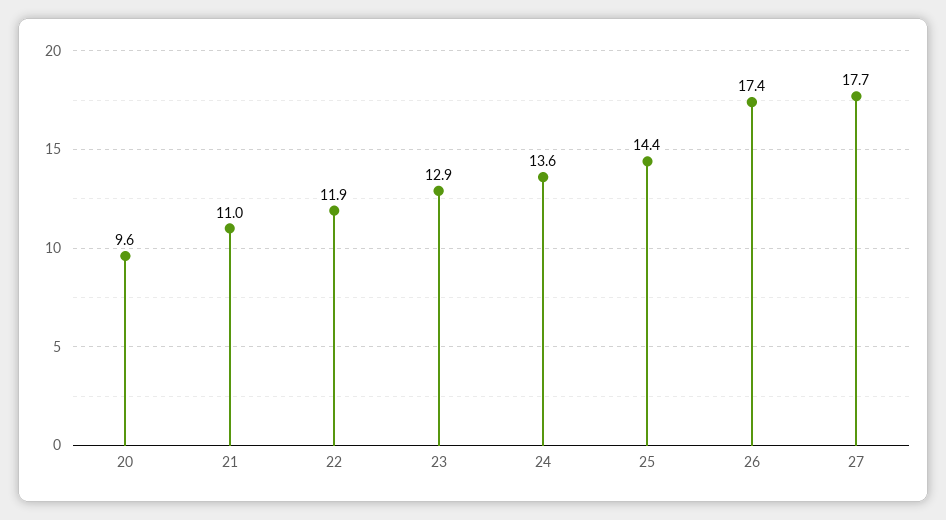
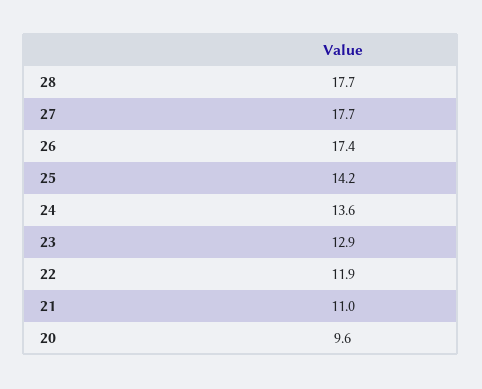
  {
    "20": 9.6,
    "21": 11,
    "22": 11.9,
    "23": 12.9,
    "24": 13.6,
-   "25": 14.4,
+   "25": 14.2,
    "26": 17.4,
-   "27": 17.7
+   "27": 17.7,
+   "28": 17.7
  }

